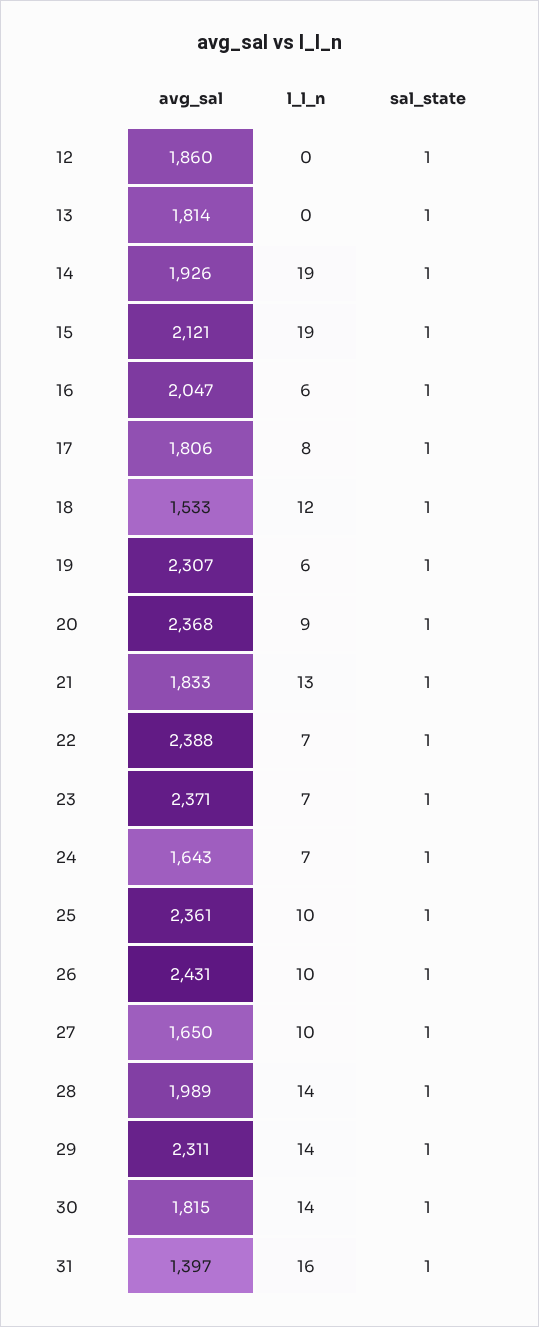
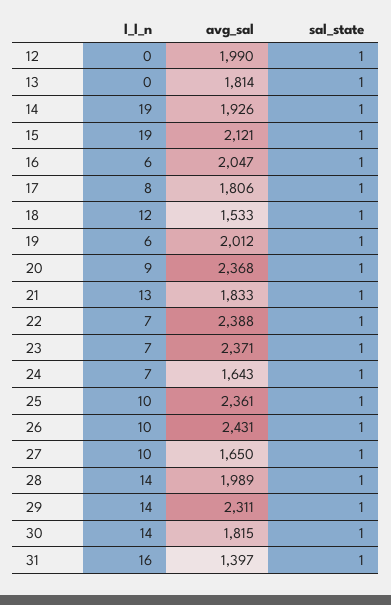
  {
    "avg_sal": {
-     "12": 1860,
+     "12": 1990,
      "13": 1814,
      "14": 1926,
      "15": 2121,
      "16": 2047,
      "17": 1806,
      "18": 1533,
-     "19": 2307,
+     "19": 2012,
      "20": 2368,
      "21": 1833,
      "22": 2388,
      "23": 2371,
      "24": 1643,
      "25": 2361,
      "26": 2431,
      "27": 1650,
      "28": 1989,
      "29": 2311,
      "30": 1815,
      "31": 1397
    },
    "l_l_n": {
      "12": 0,
      "13": 0,
      "14": 19,
      "15": 19,
      "16": 6,
      "17": 8,
      "18": 12,
      "19": 6,
      "20": 9,
      "21": 13,
      "22": 7,
      "23": 7,
      "24": 7,
      "25": 10,
      "26": 10,
      "27": 10,
      "28": 14,
      "29": 14,
      "30": 14,
      "31": 16
    },
    "sal_state": {
      "12": 1,
      "13": 1,
      "14": 1,
      "15": 1,
      "16": 1,
      "17": 1,
      "18": 1,
      "19": 1,
      "20": 1,
      "21": 1,
      "22": 1,
      "23": 1,
      "24": 1,
      "25": 1,
      "26": 1,
      "27": 1,
      "28": 1,
      "29": 1,
      "30": 1,
      "31": 1
    }
  }

